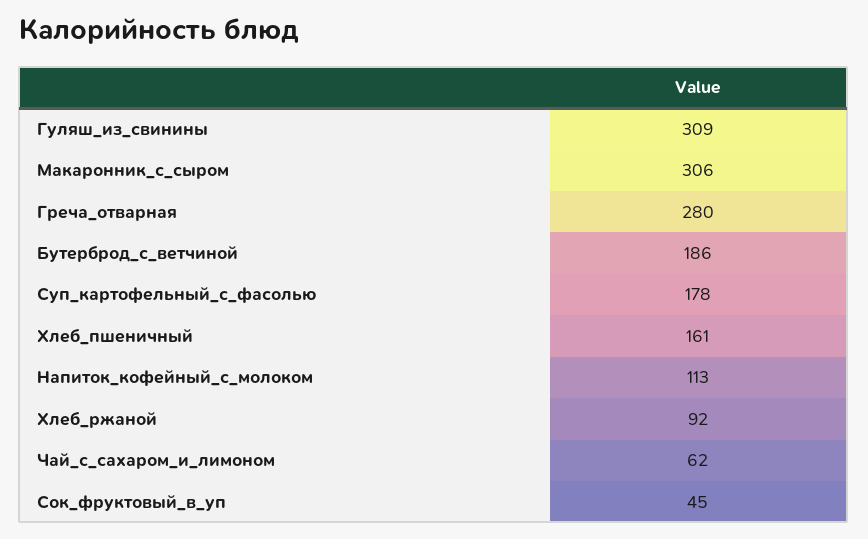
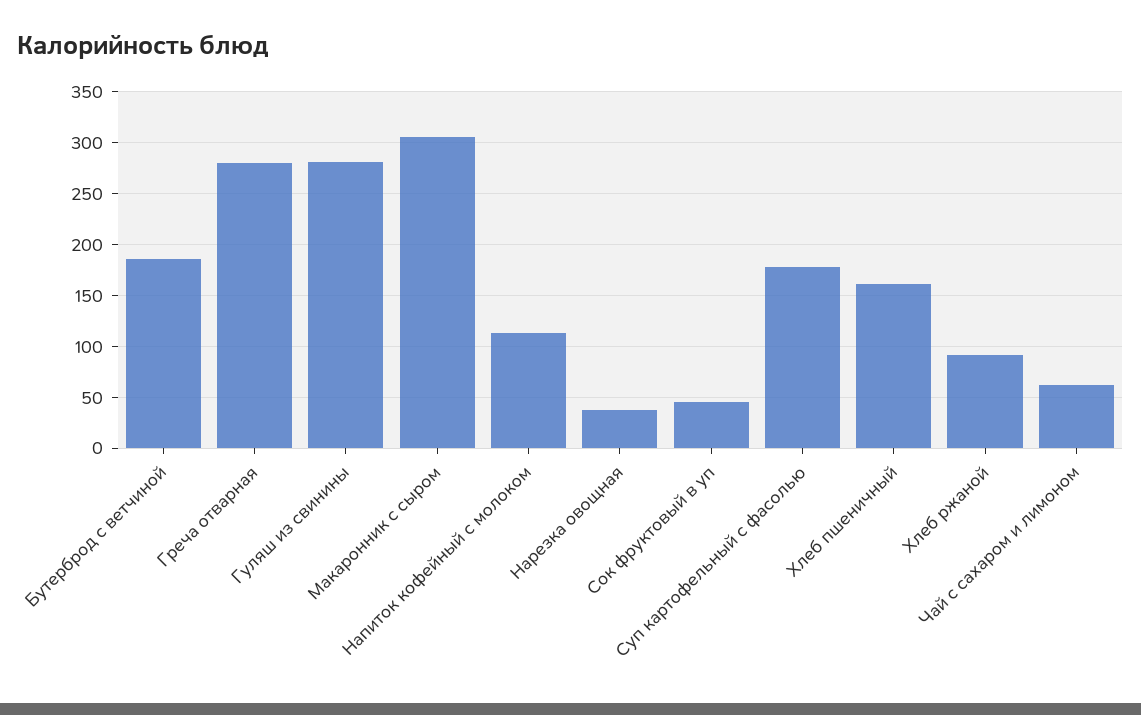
  {
-   "Гуляш_из_свинины": 309,
+   "Гуляш_из_свинины": 280,
    "Макаронник_с_сыром": 306,
    "Греча_отварная": 280,
    "Бутерброд_с_ветчиной": 186,
    "Суп_картофельный_с_фасолью": 178,
    "Хлеб_пшеничный": 161,
    "Напиток_кофейный_с_молоком": 113,
    "Хлеб_ржаной": 92,
    "Чай_с_сахаром_и_лимоном": 62,
-   "Сок_фруктовый_в_уп": 45
+   "Сок_фруктовый_в_уп": 45,
+   "Нарезка овощная": 40
  }

